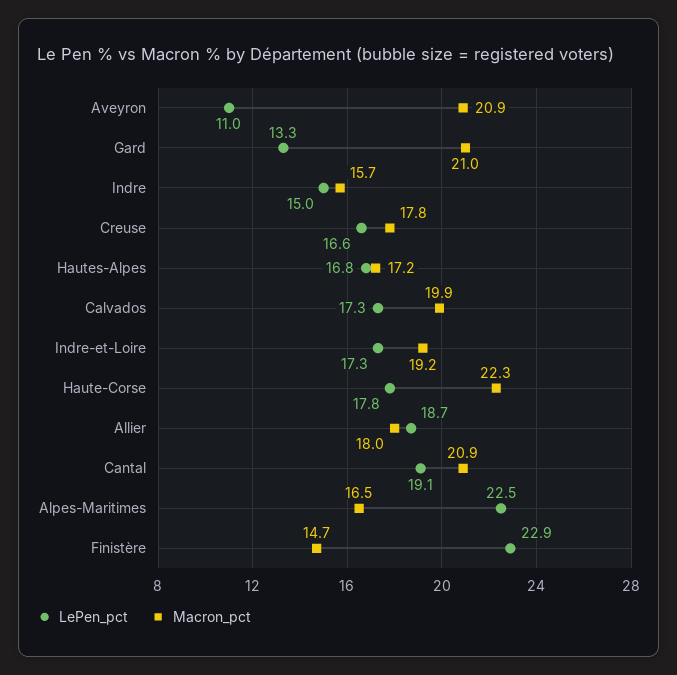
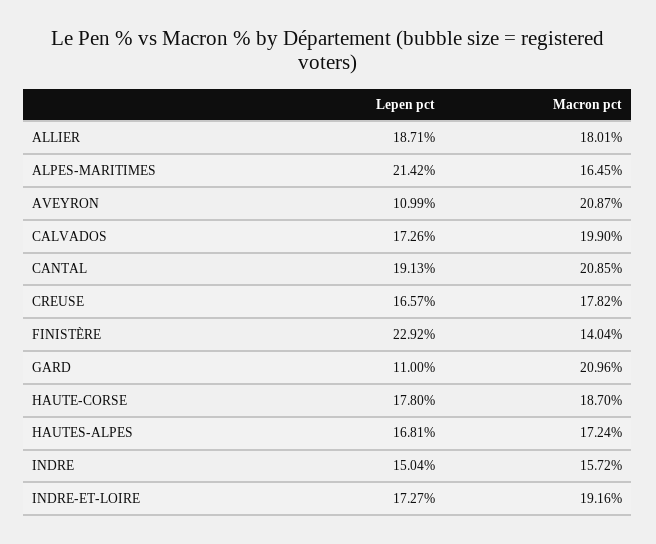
  {
    "LePen_pct": {
      "Aveyron": 10.99,
-     "Gard": 13.3,
+     "Gard": 11,
      "Indre": 15.04,
      "Creuse": 16.57,
      "Hautes-Alpes": 16.81,
      "Calvados": 17.26,
      "Indre-et-Loire": 17.27,
      "Haute-Corse": 17.8,
      "Allier": 18.71,
      "Cantal": 19.13,
-     "Alpes-Maritimes": 22.5,
+     "Alpes-Maritimes": 21.42,
      "Finistère": 22.92
    },
    "Macron_pct": {
      "Aveyron": 20.87,
      "Gard": 20.96,
      "Indre": 15.72,
      "Creuse": 17.82,
      "Hautes-Alpes": 17.24,
      "Calvados": 19.9,
      "Indre-et-Loire": 19.16,
-     "Haute-Corse": 22.3,
+     "Haute-Corse": 18.7,
      "Allier": 18.01,
      "Cantal": 20.85,
      "Alpes-Maritimes": 16.45,
-     "Finistère": 14.7
+     "Finistère": 14.04
    }
  }

